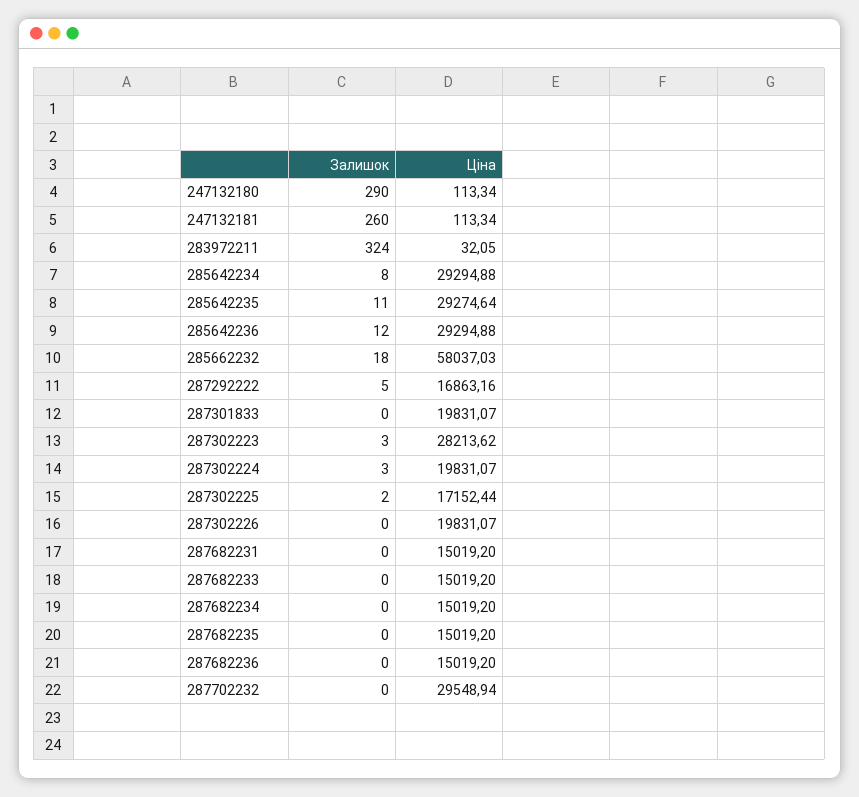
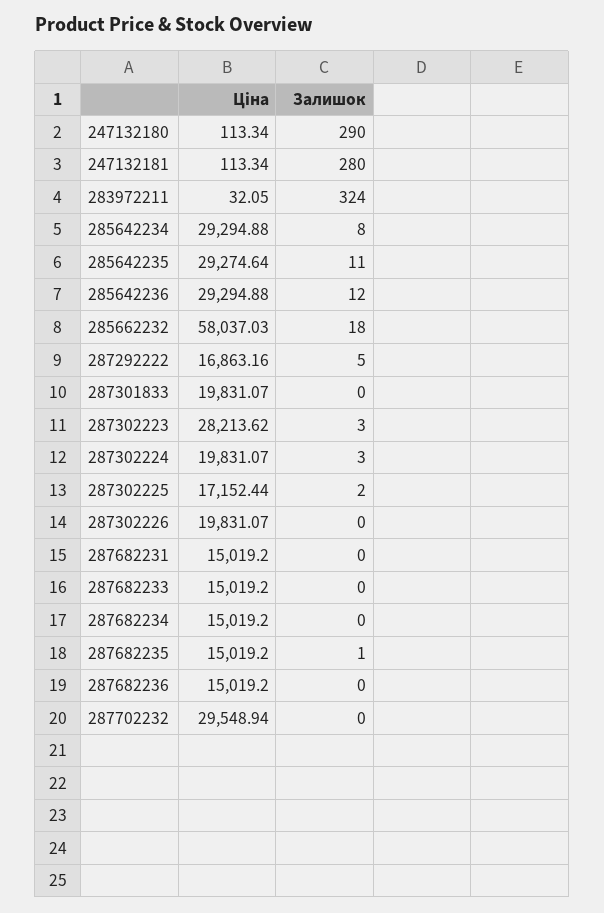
  {
    "Залишок": {
      "247132180": 290,
-     "247132181": 260,
+     "247132181": 280,
      "283972211": 324,
      "285642234": 8,
      "285642235": 11,
      "285642236": 12,
      "285662232": 18,
      "287292222": 5,
      "287301833": 0,
      "287302223": 3,
      "287302224": 3,
      "287302225": 2,
      "287302226": 0,
      "287682231": 0,
      "287682233": 0,
      "287682234": 0,
-     "287682235": 0,
+     "287682235": 1,
      "287682236": 0,
      "287702232": 0
    },
    "Ціна": {
      "247132180": 113.34,
      "247132181": 113.34,
      "283972211": 32.05,
      "285642234": 29294.88,
      "285642235": 29274.64,
      "285642236": 29294.88,
      "285662232": 58037.03,
      "287292222": 16863.16,
      "287301833": 19831.07,
      "287302223": 28213.62,
      "287302224": 19831.07,
      "287302225": 17152.44,
      "287302226": 19831.07,
      "287682231": 15019.2,
      "287682233": 15019.2,
      "287682234": 15019.2,
      "287682235": 15019.2,
      "287682236": 15019.2,
      "287702232": 29548.94
    }
  }

